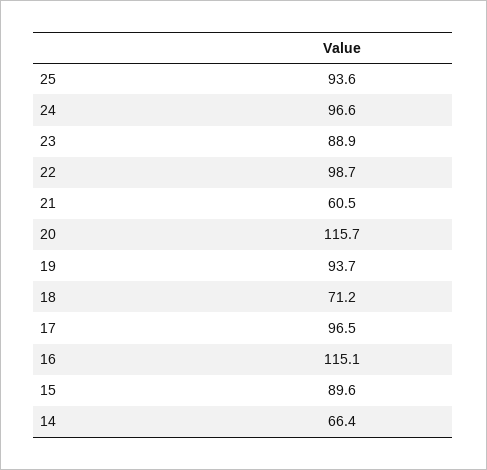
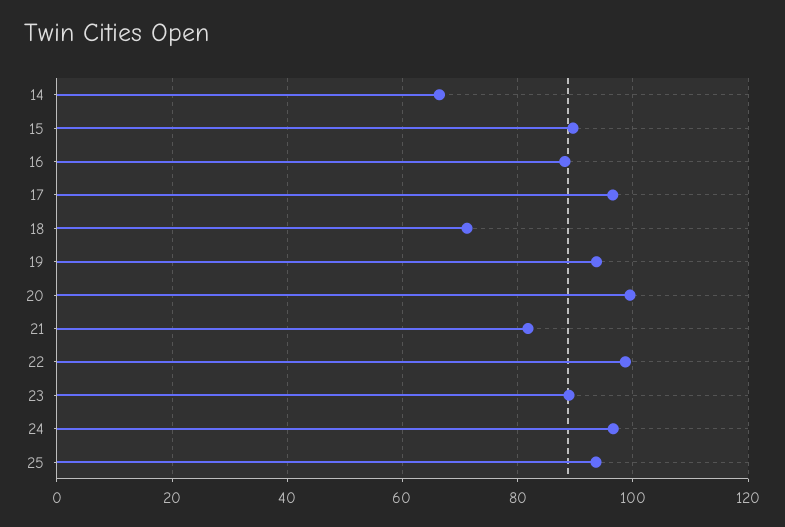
  {
    "25": 93.6,
    "24": 96.6,
    "23": 88.9,
    "22": 98.7,
-   "21": 60.5,
+   "21": 82,
-   "20": 115.7,
+   "20": 100,
    "19": 93.7,
    "18": 71.2,
    "17": 96.5,
-   "16": 115.1,
+   "16": 88,
    "15": 89.6,
    "14": 66.4
  }

